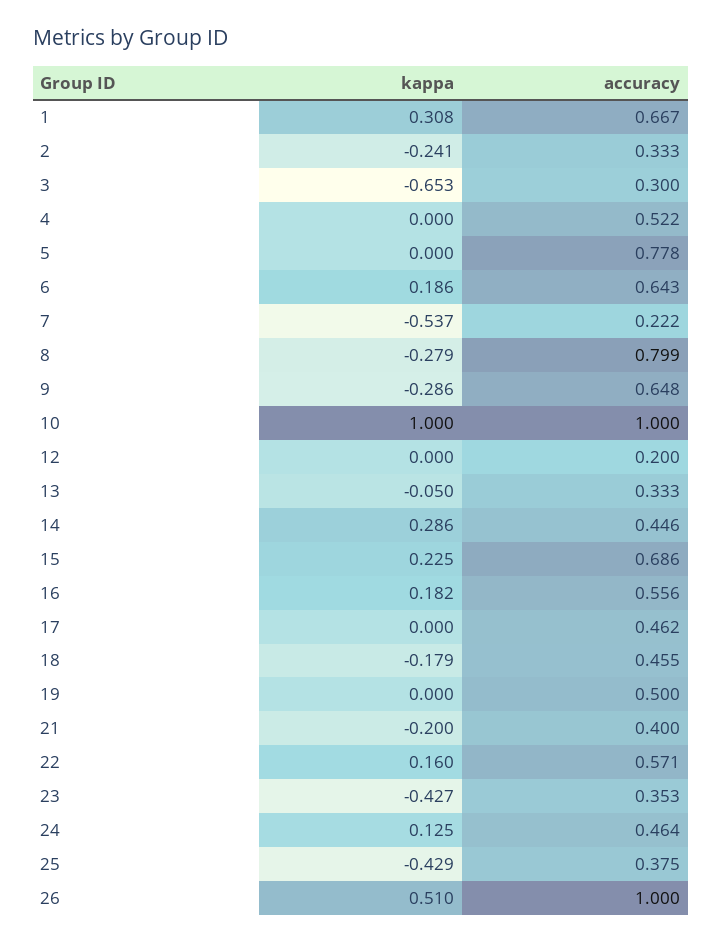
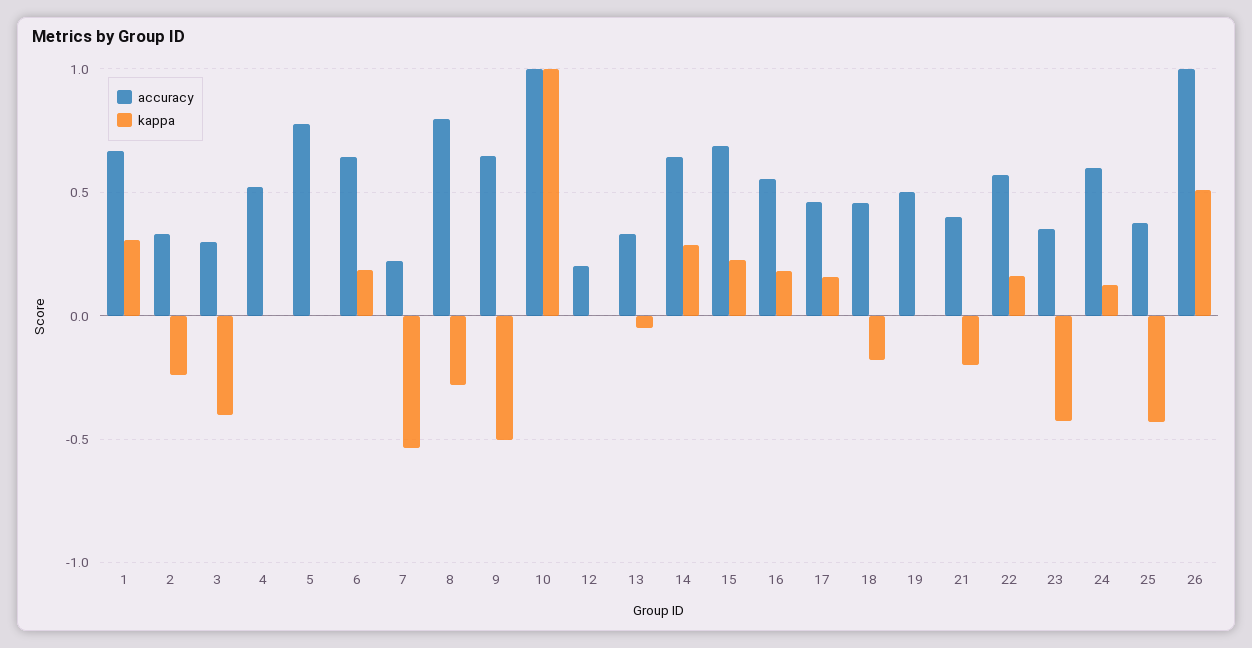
  {
    "kappa": {
      "1": 0.308,
      "2": -0.241,
-     "3": -0.653,
+     "3": -0.4,
      "4": 0,
      "5": 0,
      "6": 0.186,
      "7": -0.537,
      "8": -0.279,
-     "9": -0.286,
+     "9": -0.5,
      "10": 1,
      "12": 0,
      "13": -0.05,
      "14": 0.286,
      "15": 0.225,
      "16": 0.182,
-     "17": 0,
+     "17": 0.15,
      "18": -0.179,
      "19": 0,
      "21": -0.2,
      "22": 0.16,
      "23": -0.427,
      "24": 0.125,
      "25": -0.429,
      "26": 0.51
    },
    "accuracy": {
      "1": 0.667,
      "2": 0.333,
      "3": 0.3,
      "4": 0.522,
      "5": 0.778,
      "6": 0.643,
      "7": 0.222,
      "8": 0.799,
      "9": 0.648,
      "10": 1,
      "12": 0.2,
      "13": 0.333,
-     "14": 0.446,
+     "14": 0.65,
      "15": 0.686,
      "16": 0.556,
      "17": 0.462,
      "18": 0.455,
      "19": 0.5,
      "21": 0.4,
      "22": 0.571,
      "23": 0.353,
-     "24": 0.464,
+     "24": 0.6,
      "25": 0.375,
      "26": 1
    }
  }

